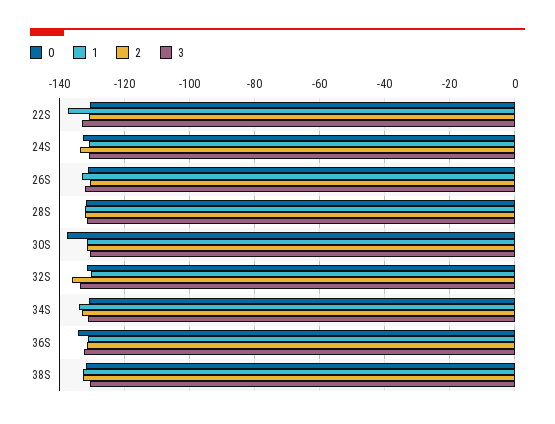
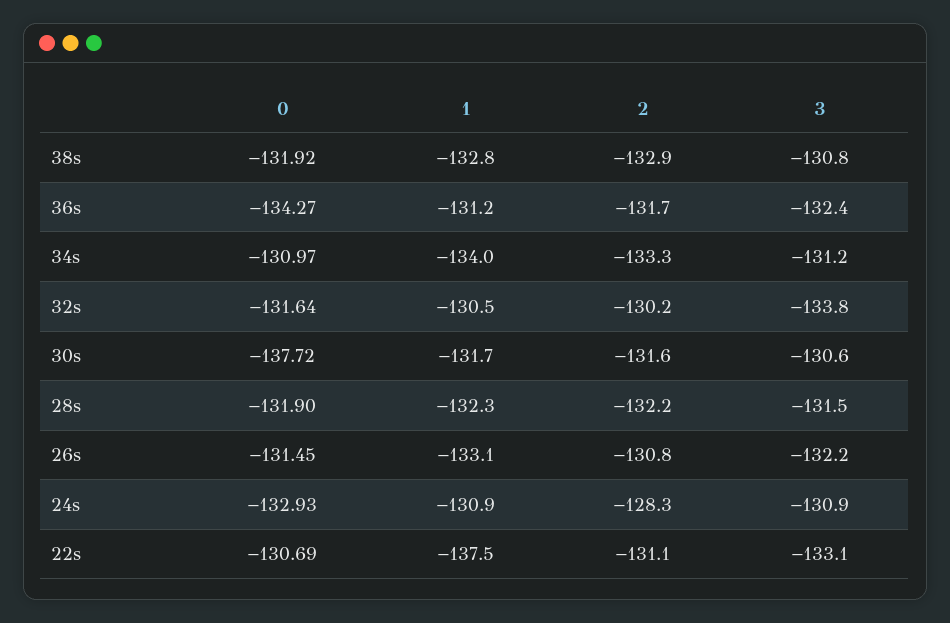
  {
    "0": {
      "22S": -130.69,
      "24S": -132.93,
      "26S": -131.45,
      "28S": -131.9,
      "30S": -137.72,
      "32S": -131.64,
      "34S": -130.97,
      "36S": -134.27,
      "38S": -131.92
    },
    "1": {
      "22S": -137.5,
      "24S": -130.9,
      "26S": -133.1,
      "28S": -132.3,
      "30S": -131.7,
      "32S": -130.5,
      "34S": -134,
      "36S": -131.2,
      "38S": -132.8
    },
    "2": {
      "22S": -131.1,
-     "24S": -134,
+     "24S": -128.3,
      "26S": -130.8,
      "28S": -132.2,
      "30S": -131.6,
-     "32S": -136,
+     "32S": -130.2,
      "34S": -133.3,
      "36S": -131.7,
      "38S": -132.9
    },
    "3": {
      "22S": -133.1,
      "24S": -130.9,
      "26S": -132.2,
      "28S": -131.5,
      "30S": -130.6,
      "32S": -133.8,
      "34S": -131.2,
      "36S": -132.4,
      "38S": -130.8
    }
  }

